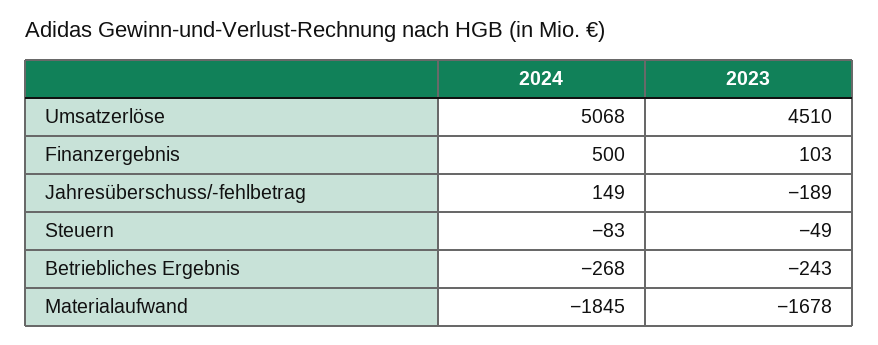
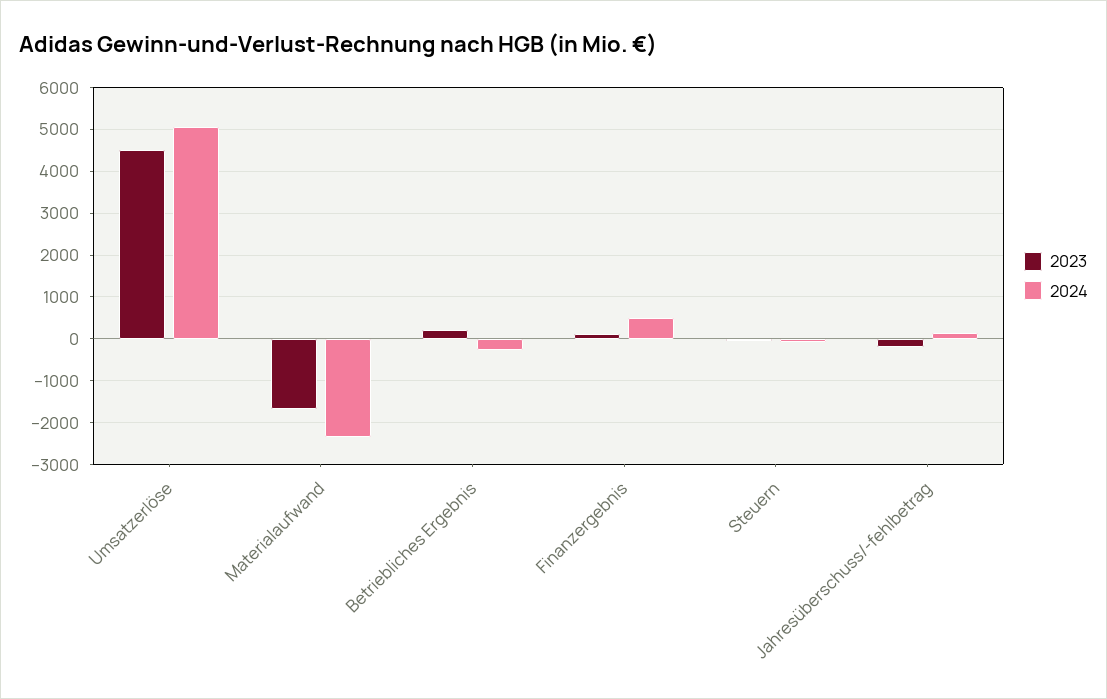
  {
    "2024": {
      "Umsatzerlöse": 5068,
      "Finanzergebnis": 500,
      "Jahresüberschuss/-fehlbetrag": 149,
      "Steuern": -83,
      "Betriebliches Ergebnis": -268,
-     "Materialaufwand": -1845
+     "Materialaufwand": -2400
    },
    "2023": {
      "Umsatzerlöse": 4510,
      "Finanzergebnis": 103,
      "Jahresüberschuss/-fehlbetrag": -189,
      "Steuern": -49,
-     "Betriebliches Ergebnis": -243,
+     "Betriebliches Ergebnis": 200,
      "Materialaufwand": -1678
    }
  }

